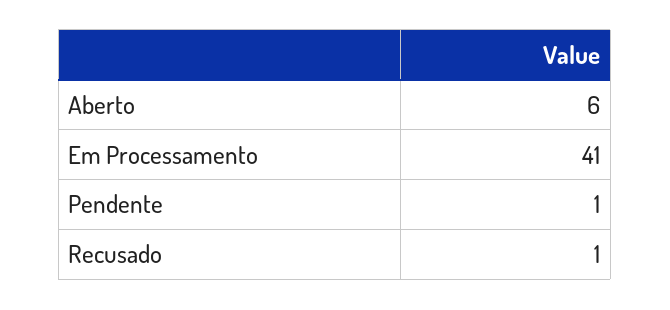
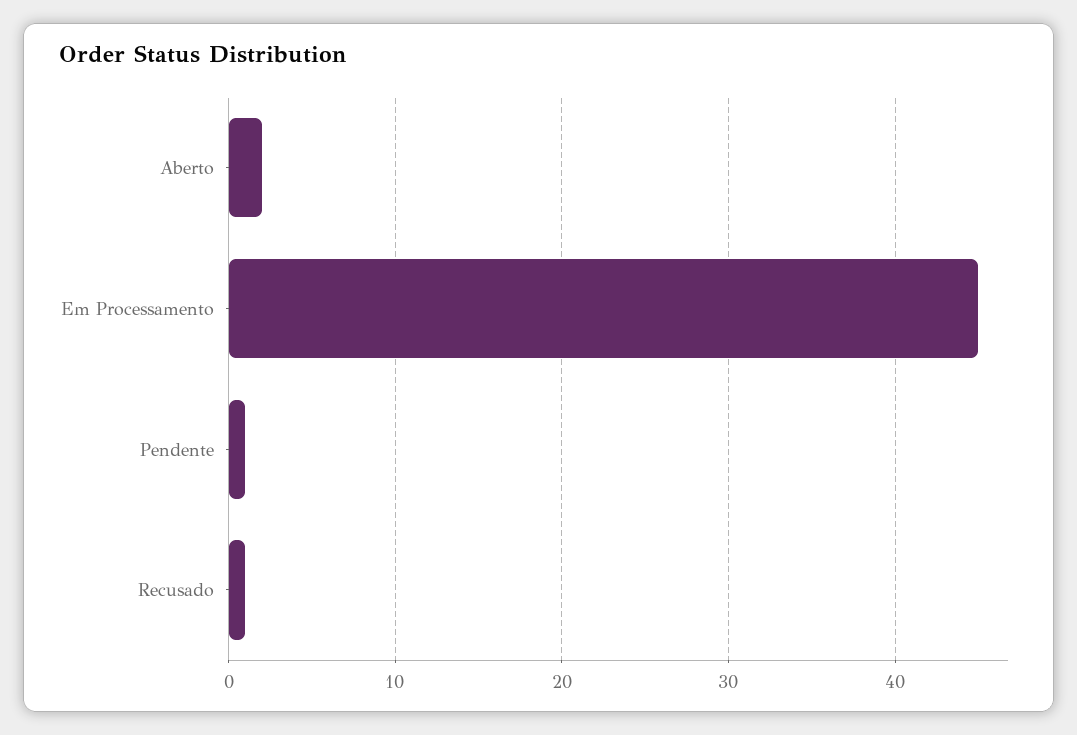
  {
-   "Aberto": 6,
+   "Aberto": 2,
-   "Em Processamento": 41,
+   "Em Processamento": 45,
    "Pendente": 1,
    "Recusado": 1
  }

